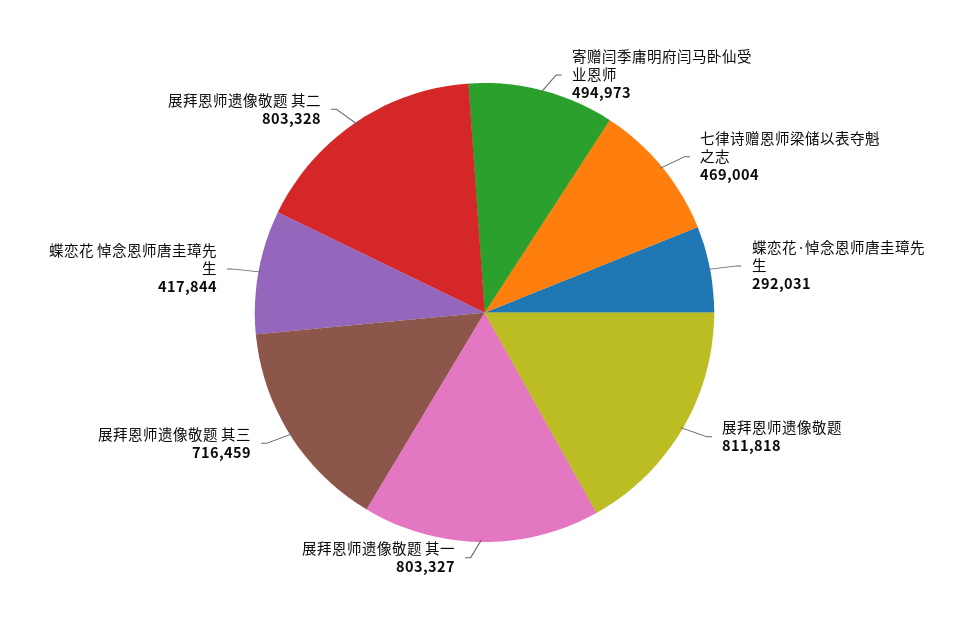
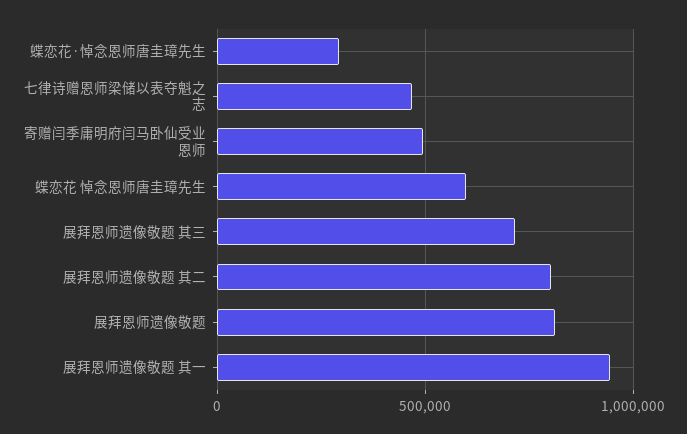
  {
    "寄赠闫季庸明府闫马卧仙受业恩师": 494973,
    "七律诗赠恩师梁储以表夺魁之志": 469004,
    "蝶恋花·悼念恩师唐圭璋先生": 292031,
    "展拜恩师遗像敬题": 811818,
-   "展拜恩师遗像敬题 其一": 803327,
+   "展拜恩师遗像敬题 其一": 950000,
    "展拜恩师遗像敬题 其三": 716459,
-   "蝶恋花 悼念恩师唐圭璋先生": 417844,
+   "蝶恋花 悼念恩师唐圭璋先生": 600000,
    "展拜恩师遗像敬题 其二": 803328
  }

